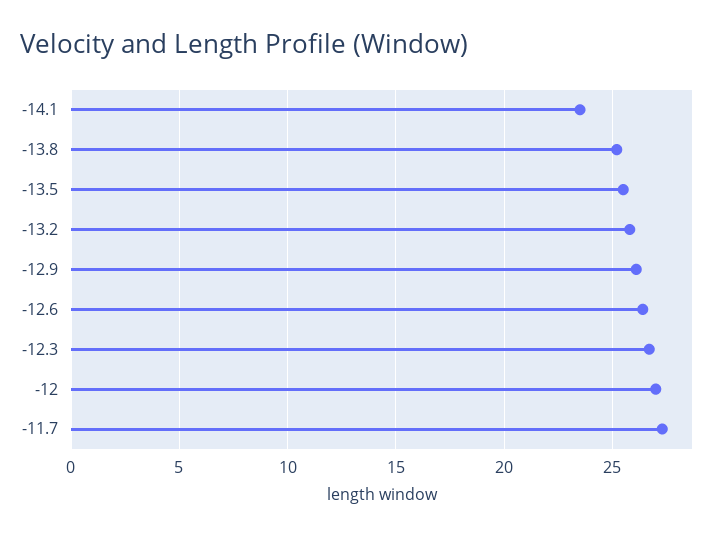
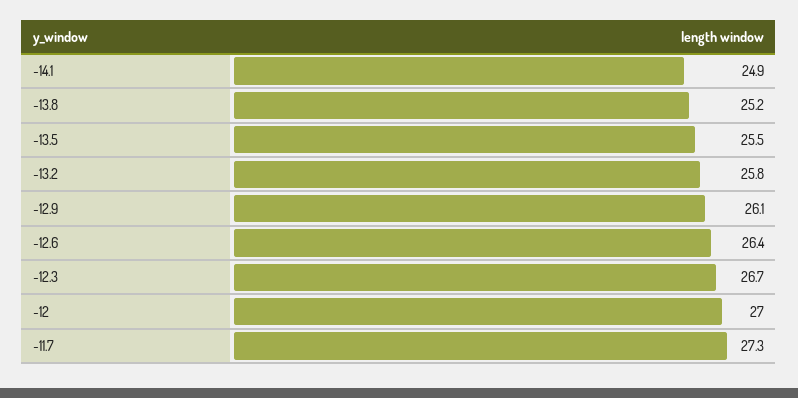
  {
-   "-14.1": 23.5,
+   "-14.1": 24.9,
    "-13.8": 25.2,
    "-13.5": 25.5,
    "-13.2": 25.8,
    "-12.9": 26.1,
    "-12.6": 26.4,
    "-12.3": 26.7,
    "-12": 27,
    "-11.7": 27.3
  }

